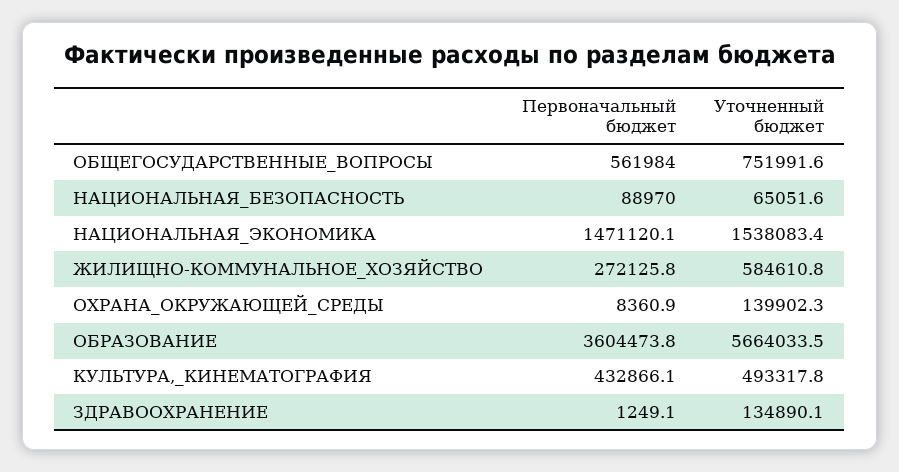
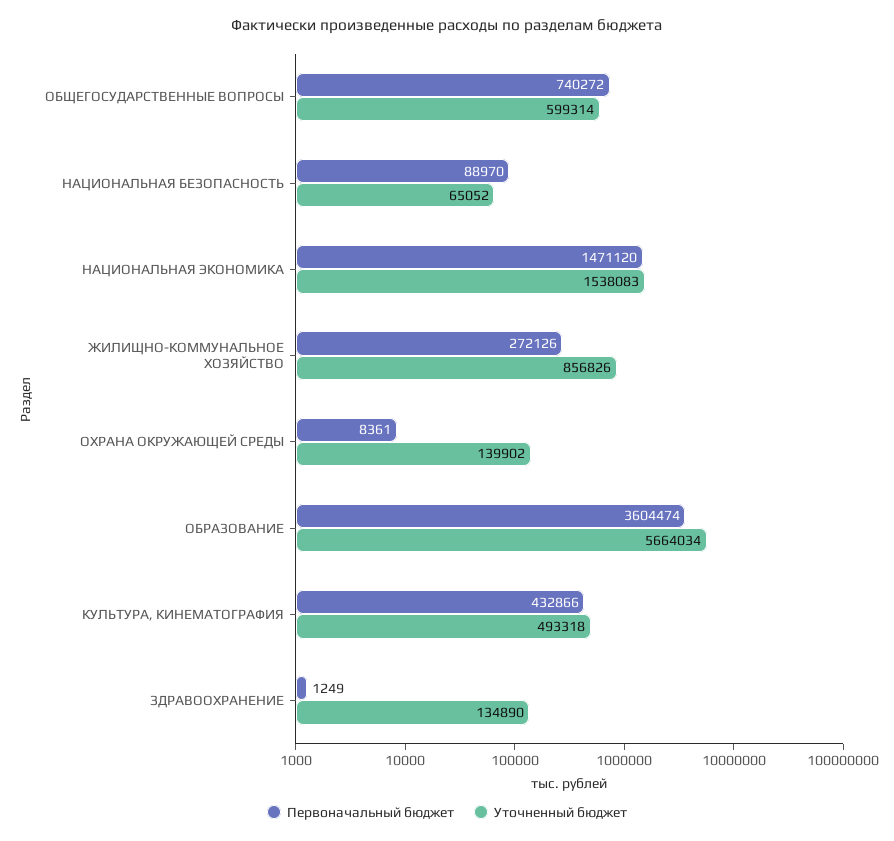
  {
    "Первоначальный бюджет": {
-     "ОБЩЕГОСУДАРСТВЕННЫЕ_ВОПРОСЫ": 561984,
+     "ОБЩЕГОСУДАРСТВЕННЫЕ_ВОПРОСЫ": 740272,
      "НАЦИОНАЛЬНАЯ_БЕЗОПАСНОСТЬ": 88970,
      "НАЦИОНАЛЬНАЯ_ЭКОНОМИКА": 1471120.1,
      "ЖИЛИЩНО-КОММУНАЛЬНОЕ_ХОЗЯЙСТВО": 272125.8,
      "ОХРАНА_ОКРУЖАЮЩЕЙ_СРЕДЫ": 8360.9,
      "ОБРАЗОВАНИЕ": 3604473.8,
      "КУЛЬТУРА,_КИНЕМАТОГРАФИЯ": 432866.1,
      "ЗДРАВООХРАНЕНИЕ": 1249.1
    },
    "Уточненный бюджет": {
-     "ОБЩЕГОСУДАРСТВЕННЫЕ_ВОПРОСЫ": 751991.6,
+     "ОБЩЕГОСУДАРСТВЕННЫЕ_ВОПРОСЫ": 599314,
      "НАЦИОНАЛЬНАЯ_БЕЗОПАСНОСТЬ": 65051.6,
      "НАЦИОНАЛЬНАЯ_ЭКОНОМИКА": 1538083.4,
-     "ЖИЛИЩНО-КОММУНАЛЬНОЕ_ХОЗЯЙСТВО": 584610.8,
+     "ЖИЛИЩНО-КОММУНАЛЬНОЕ_ХОЗЯЙСТВО": 856826,
      "ОХРАНА_ОКРУЖАЮЩЕЙ_СРЕДЫ": 139902.3,
      "ОБРАЗОВАНИЕ": 5664033.5,
      "КУЛЬТУРА,_КИНЕМАТОГРАФИЯ": 493317.8,
      "ЗДРАВООХРАНЕНИЕ": 134890.1
    }
  }

